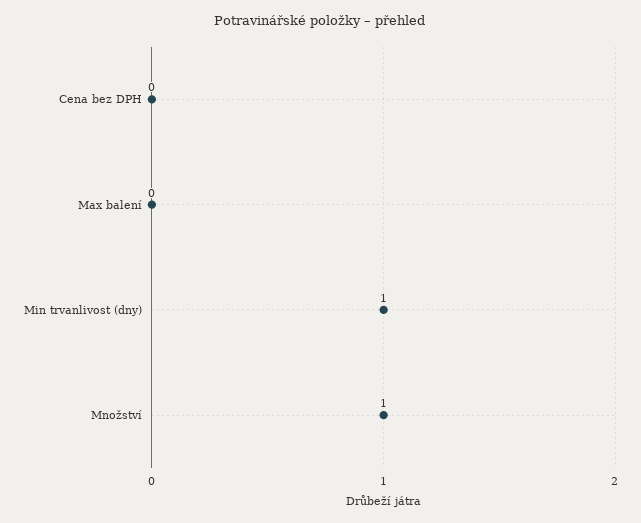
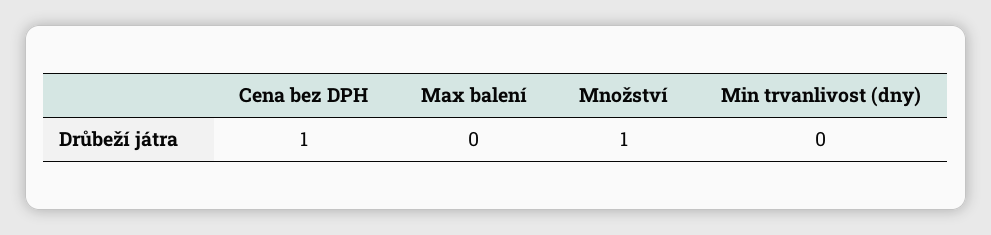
  {
-   "Cena bez DPH": 0,
+   "Cena bez DPH": 1,
    "Max balení": 0,
-   "Min trvanlivost (dny)": 1,
+   "Min trvanlivost (dny)": 0,
    "Množství": 1
  }

